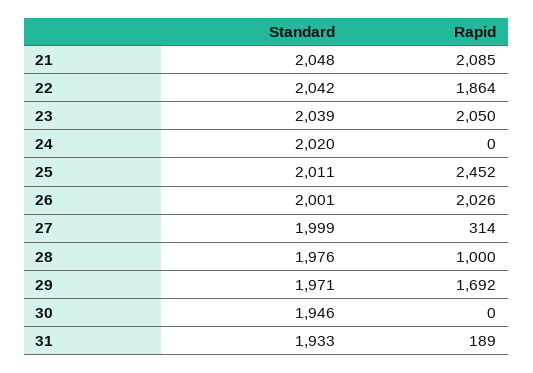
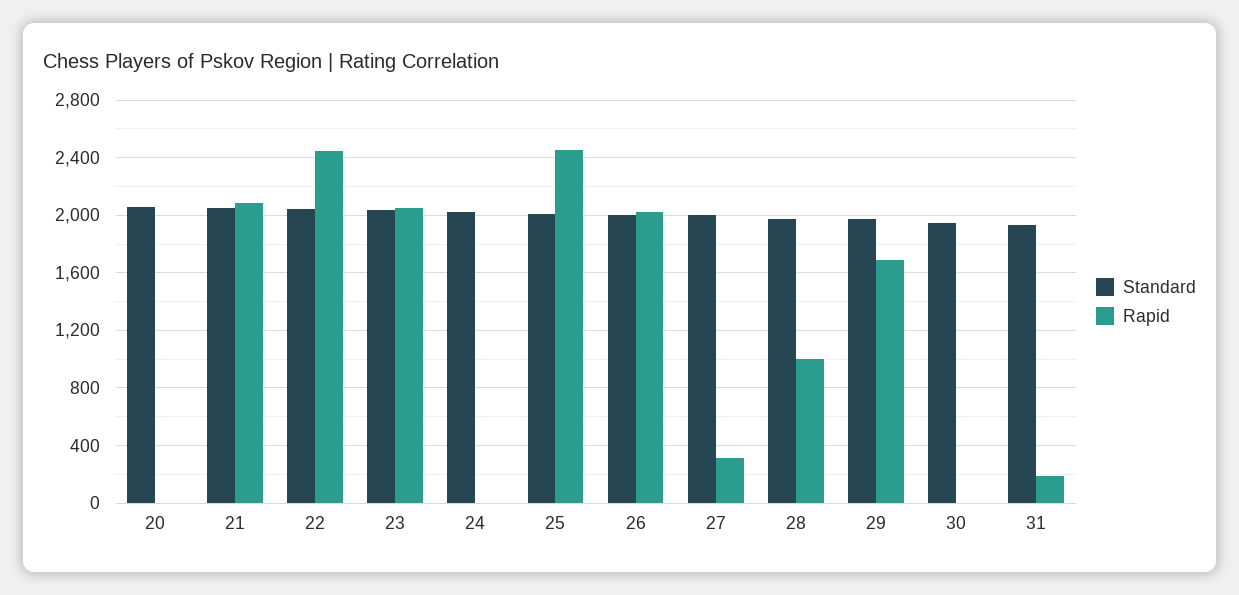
  {
    "Standard": {
      "21": 2048,
      "22": 2042,
      "23": 2039,
      "24": 2020,
      "25": 2011,
      "26": 2001,
      "27": 1999,
      "28": 1976,
      "29": 1971,
      "30": 1946,
-     "31": 1933
+     "31": 1933,
+     "20": 2050
    },
    "Rapid": {
      "21": 2085,
-     "22": 1864,
+     "22": 2450,
      "23": 2050,
      "24": 0,
      "25": 2452,
      "26": 2026,
      "27": 314,
      "28": 1000,
      "29": 1692,
      "30": 0,
-     "31": 189
+     "31": 189,
+     "20": 0
    }
  }

